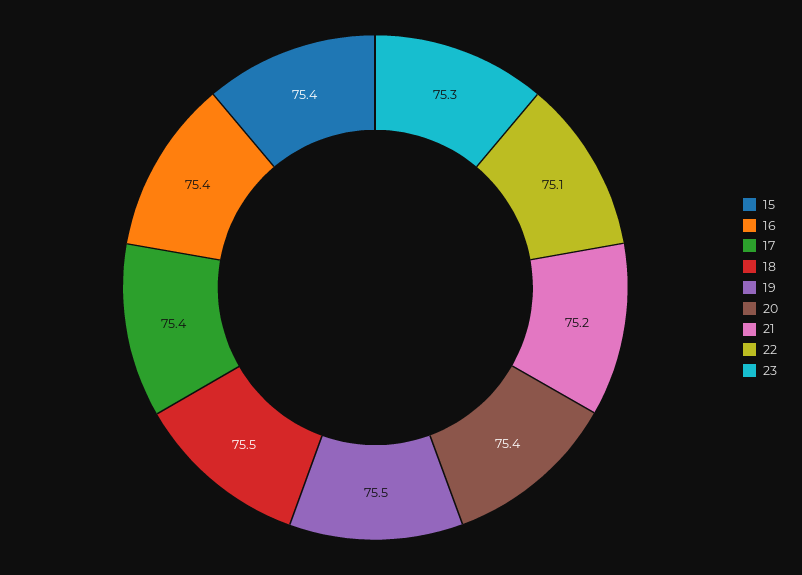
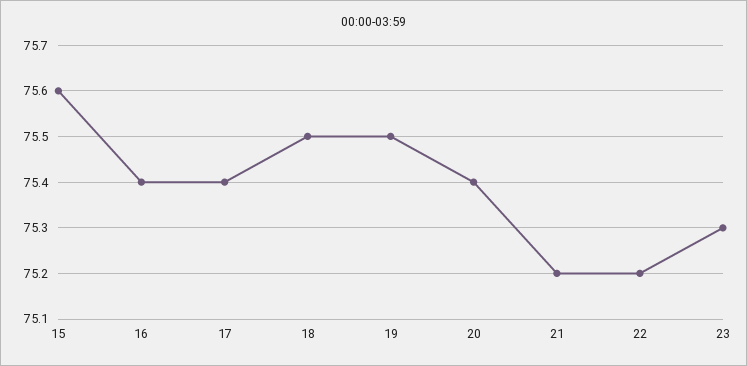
  {
-   "15": 75.4,
+   "15": 75.6,
    "16": 75.4,
    "17": 75.4,
    "18": 75.5,
    "19": 75.5,
    "20": 75.4,
    "21": 75.2,
-   "22": 75.1,
+   "22": 75.2,
    "23": 75.3
  }

